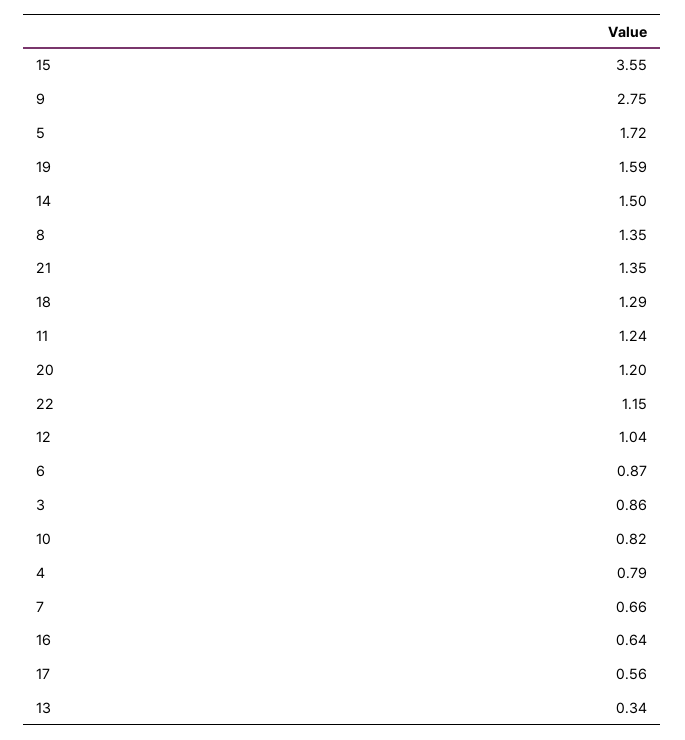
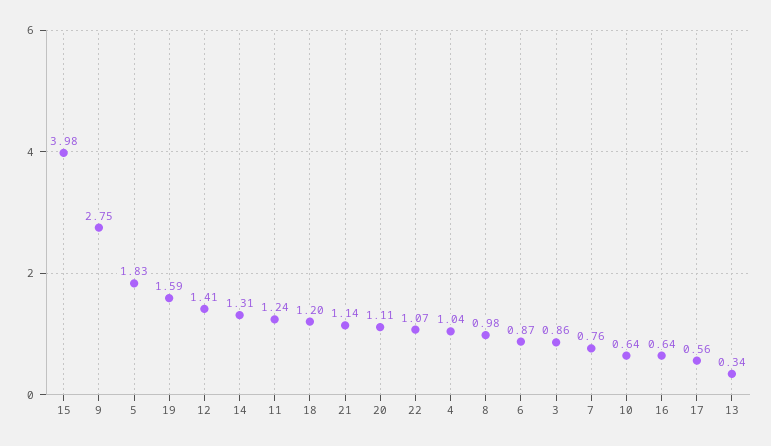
  {
-   "15": 3.55,
+   "15": 3.98,
    "9": 2.75,
-   "5": 1.72,
+   "5": 1.83,
    "19": 1.59,
-   "14": 1.5,
+   "14": 1.31,
-   "8": 1.35,
+   "8": 0.98,
-   "21": 1.35,
+   "21": 1.14,
-   "18": 1.29,
+   "18": 1.2,
    "11": 1.24,
-   "20": 1.2,
+   "20": 1.11,
-   "22": 1.15,
+   "22": 1.07,
-   "12": 1.04,
+   "12": 1.41,
    "6": 0.87,
    "3": 0.86,
-   "10": 0.82,
+   "10": 0.64,
-   "4": 0.79,
+   "4": 1.04,
-   "7": 0.66,
+   "7": 0.76,
    "16": 0.64,
    "17": 0.56,
    "13": 0.34
  }

